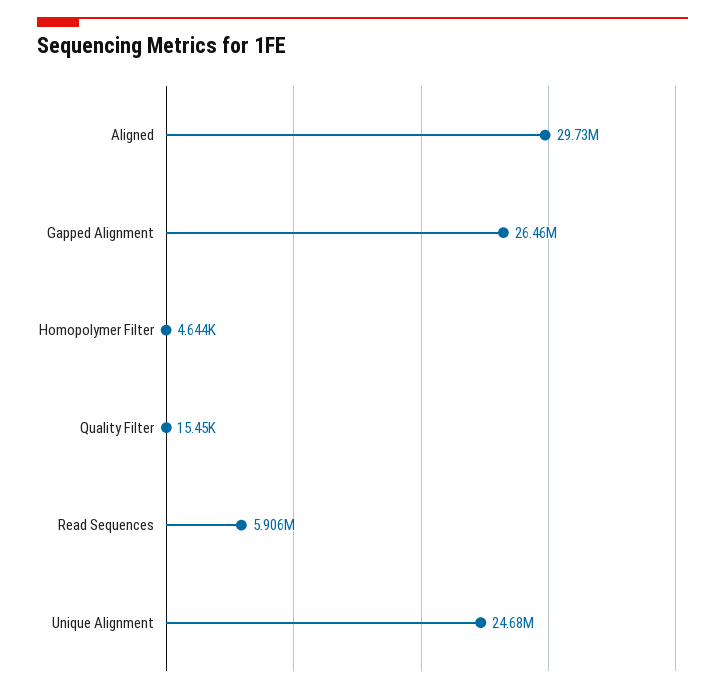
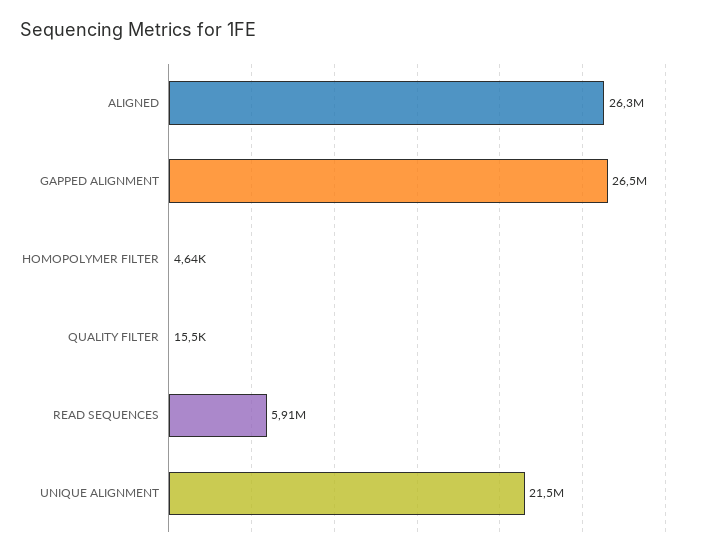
  {
-   "Aligned": 29730000,
+   "Aligned": 26300000,
    "Gapped Alignment": 26460000,
    "Homopolymer Filter": 4644,
    "Quality Filter": 15450,
    "Read Sequences": 5906000,
-   "Unique Alignment": 24680000
+   "Unique Alignment": 21500000
  }

